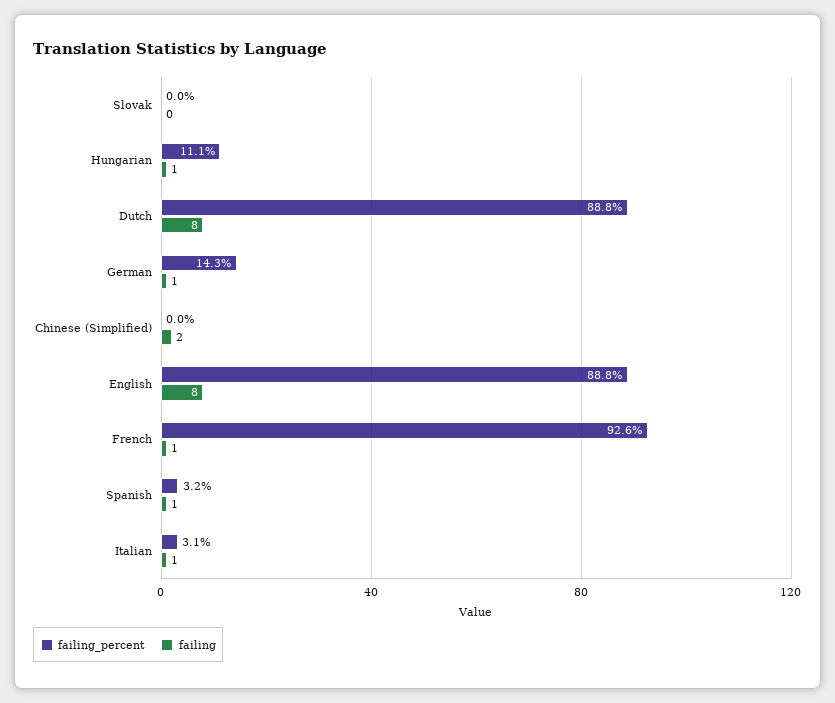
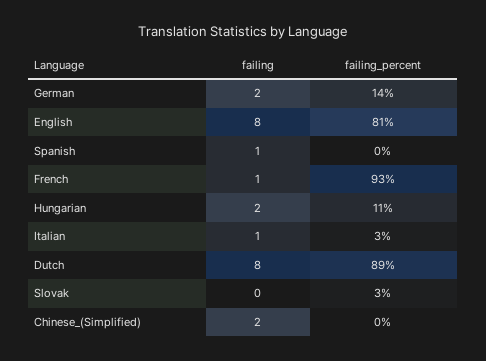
  {
    "failing_percent": {
-     "Slovak": 0,
+     "Slovak": 3,
      "Hungarian": 11.1,
      "Dutch": 88.8,
      "German": 14.3,
      "Chinese (Simplified)": 0,
-     "English": 88.8,
+     "English": 81,
      "French": 92.6,
-     "Spanish": 3.2,
+     "Spanish": 0,
      "Italian": 3.1
    },
    "failing": {
      "Slovak": 0,
-     "Hungarian": 1,
+     "Hungarian": 2,
      "Dutch": 8,
-     "German": 1,
+     "German": 2,
      "Chinese (Simplified)": 2,
      "English": 8,
      "French": 1,
      "Spanish": 1,
      "Italian": 1
    }
  }

